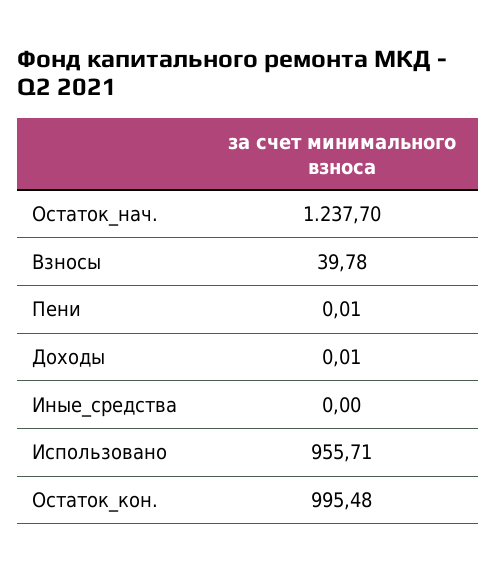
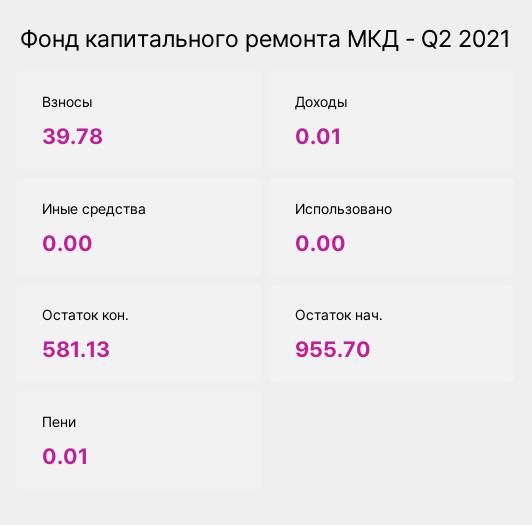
  {
-   "Остаток_нач.": 1237.7,
+   "Остаток_нач.": 955.7,
    "Взносы": 39.78,
    "Пени": 0.01,
    "Доходы": 0.01,
    "Иные_средства": 0,
-   "Использовано": 955.71,
+   "Использовано": 0,
-   "Остаток_кон.": 995.48
+   "Остаток_кон.": 581.13
  }

